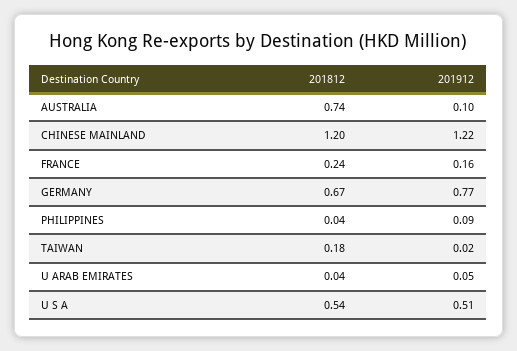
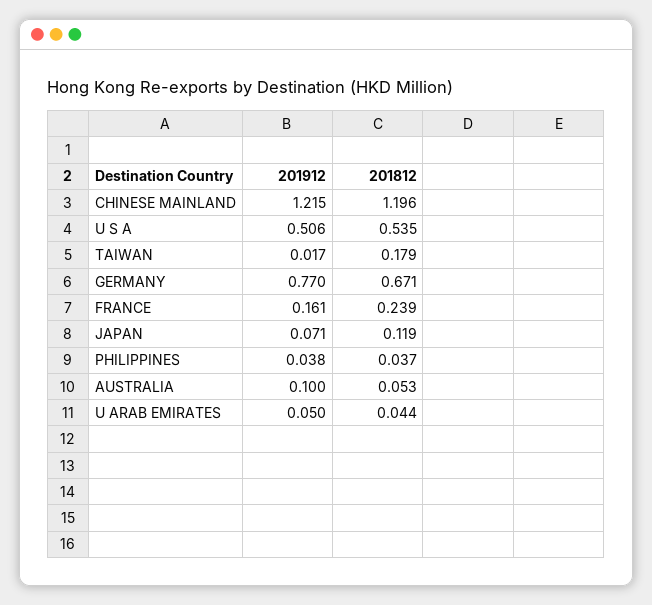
  {
    "201812": {
-     "AUSTRALIA": 0.74,
+     "AUSTRALIA": 0.053,
      "CHINESE MAINLAND": 1.196,
      "FRANCE": 0.239,
      "GERMANY": 0.671,
      "PHILIPPINES": 0.037,
      "TAIWAN": 0.179,
      "U ARAB EMIRATES": 0.044,
-     "U S A": 0.535
+     "U S A": 0.535,
+     "JAPAN": 0.119
    },
    "201912": {
      "AUSTRALIA": 0.1,
      "CHINESE MAINLAND": 1.215,
      "FRANCE": 0.161,
      "GERMANY": 0.77,
-     "PHILIPPINES": 0.09,
+     "PHILIPPINES": 0.038,
      "TAIWAN": 0.017,
      "U ARAB EMIRATES": 0.05,
-     "U S A": 0.506
+     "U S A": 0.506,
+     "JAPAN": 0.071
    }
  }

